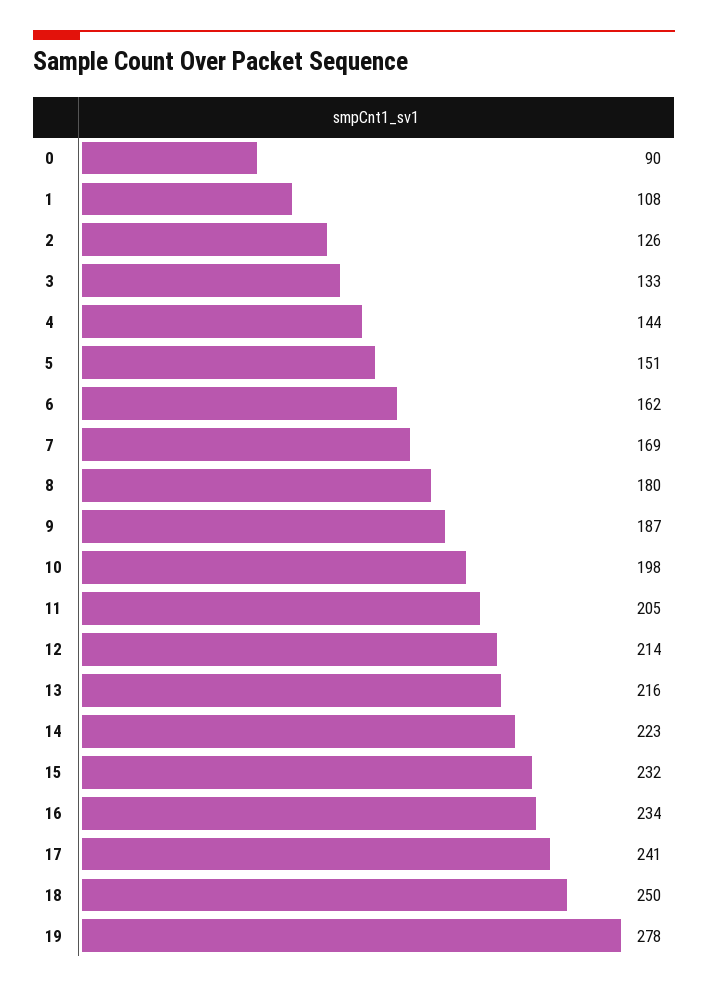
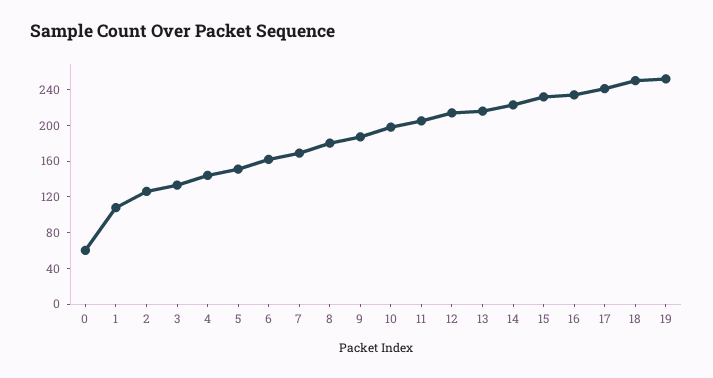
  {
-   "0": 90,
+   "0": 60,
    "1": 108,
    "2": 126,
    "3": 133,
    "4": 144,
    "5": 151,
    "6": 162,
    "7": 169,
    "8": 180,
    "9": 187,
    "10": 198,
    "11": 205,
    "12": 214,
    "13": 216,
    "14": 223,
    "15": 232,
    "16": 234,
    "17": 241,
    "18": 250,
-   "19": 278
+   "19": 250
  }

